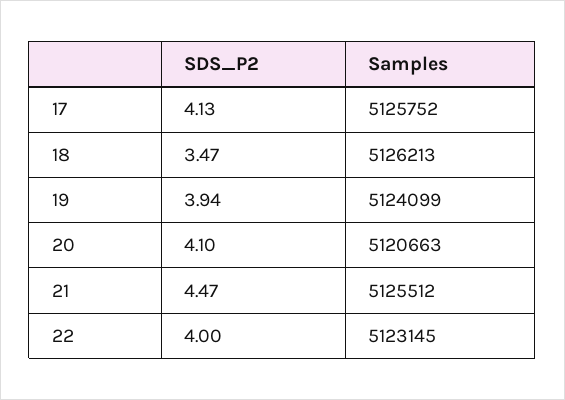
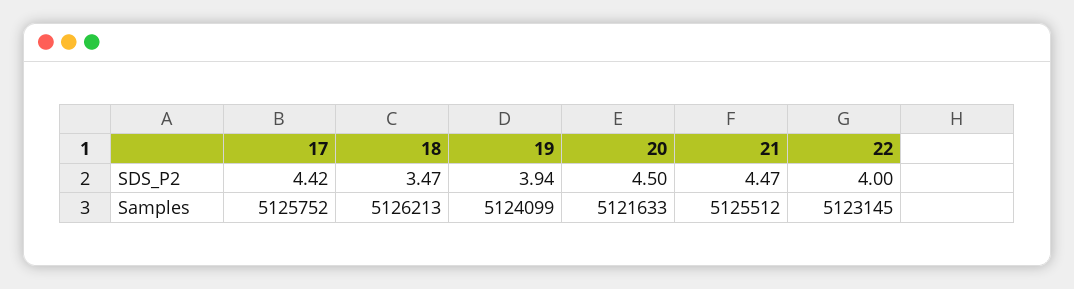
  {
    "SDS_P2": {
-     "17": 4.13,
+     "17": 4.42,
      "18": 3.47,
      "19": 3.94,
-     "20": 4.1,
+     "20": 4.5,
      "21": 4.47,
      "22": 4
    },
    "Samples": {
      "17": 5125752,
      "18": 5126213,
      "19": 5124099,
-     "20": 5120663,
+     "20": 5121633,
      "21": 5125512,
      "22": 5123145
    }
  }

